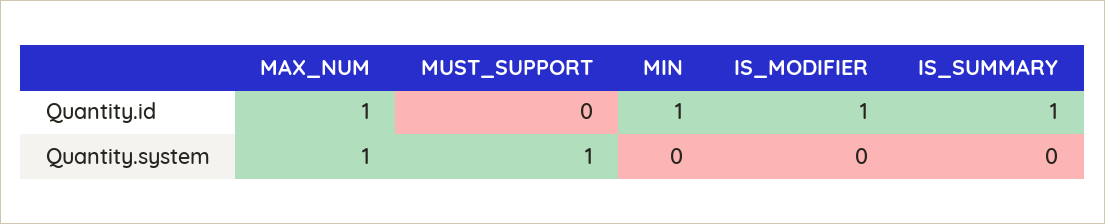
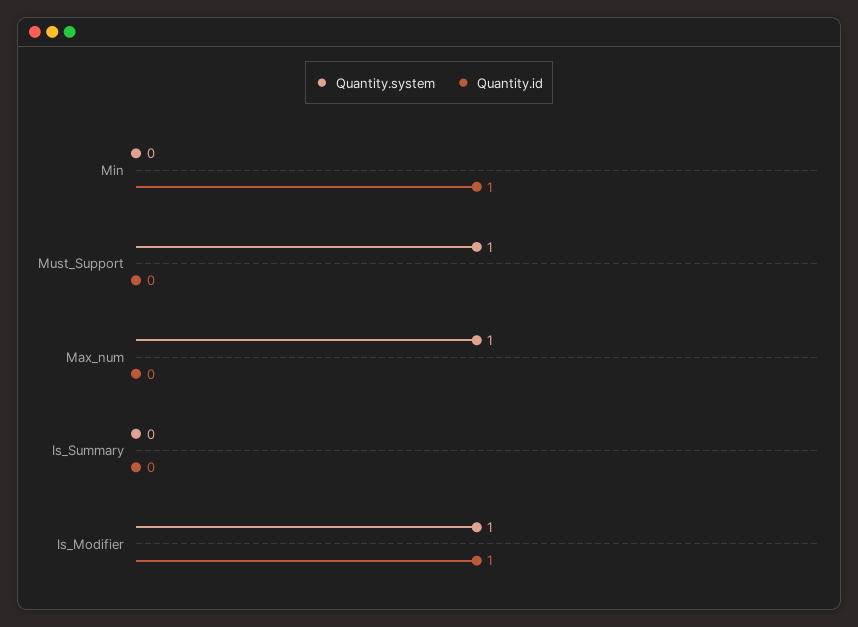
  {
    "Quantity.id": {
-     "MAX_NUM": 1,
+     "MAX_NUM": 0,
      "MUST_SUPPORT": 0,
      "MIN": 1,
      "IS_MODIFIER": 1,
-     "IS_SUMMARY": 1
+     "IS_SUMMARY": 0
    },
    "Quantity.system": {
      "MAX_NUM": 1,
      "MUST_SUPPORT": 1,
      "MIN": 0,
-     "IS_MODIFIER": 0,
+     "IS_MODIFIER": 1,
      "IS_SUMMARY": 0
    }
  }

